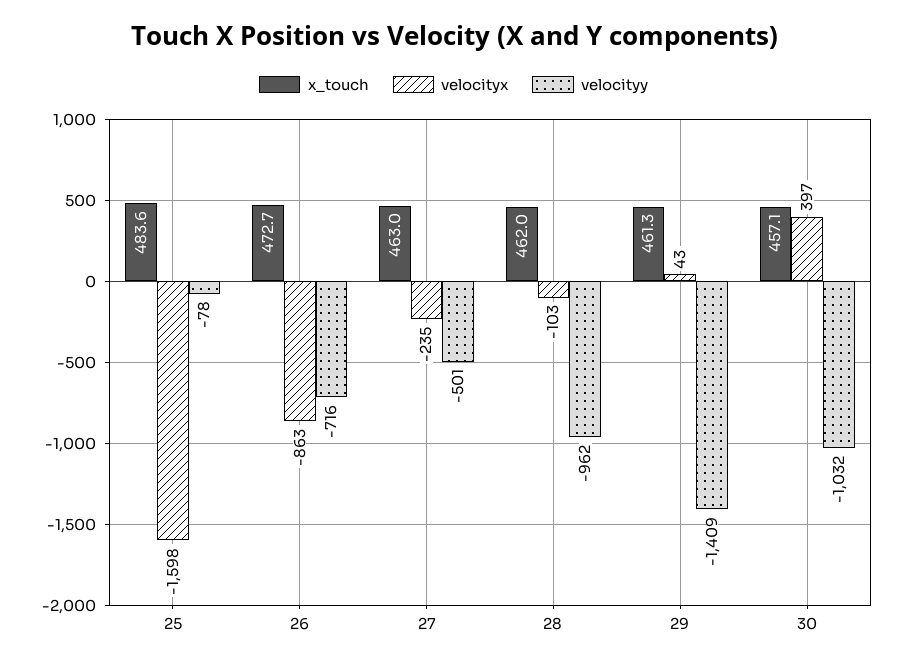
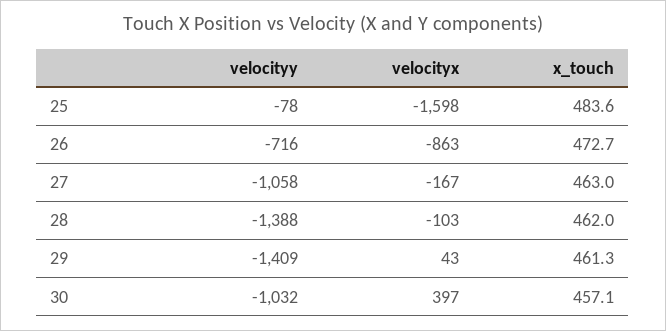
  {
    "x_touch": {
      "25": 483.6,
      "26": 472.7,
      "27": 463,
      "28": 462,
      "29": 461.3,
      "30": 457.1
    },
    "velocityx": {
      "25": -1598,
      "26": -863,
-     "27": -235,
+     "27": -167,
      "28": -103,
      "29": 43,
      "30": 397
    },
    "velocityy": {
      "25": -78,
      "26": -716,
-     "27": -501,
+     "27": -1058,
-     "28": -962,
+     "28": -1388,
      "29": -1409,
      "30": -1032
    }
  }

